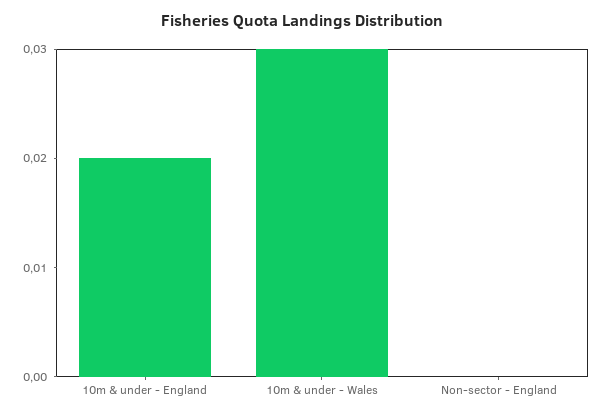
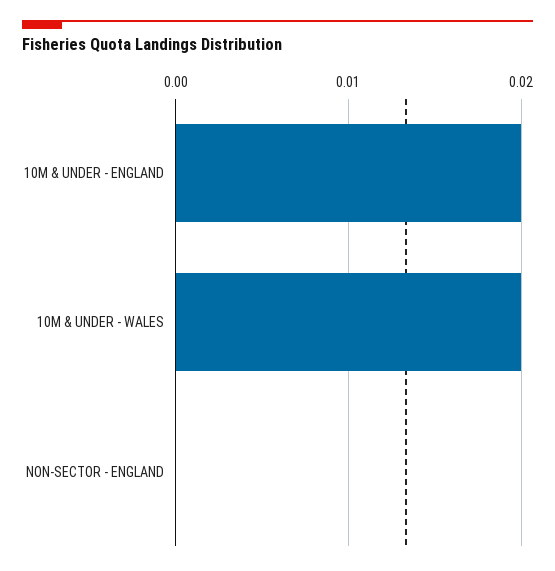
  {
    "10m & under - England": 0.02,
-   "10m & under - Wales": 0.03,
+   "10m & under - Wales": 0.02,
    "Non-sector - England": 0
  }

